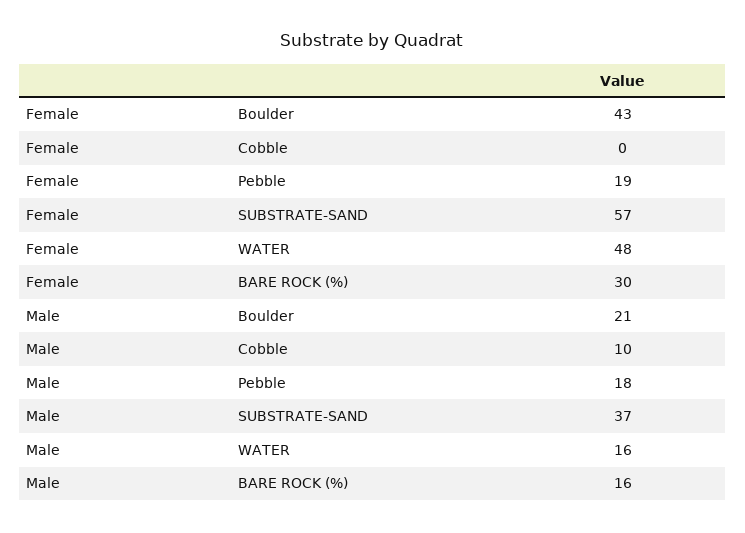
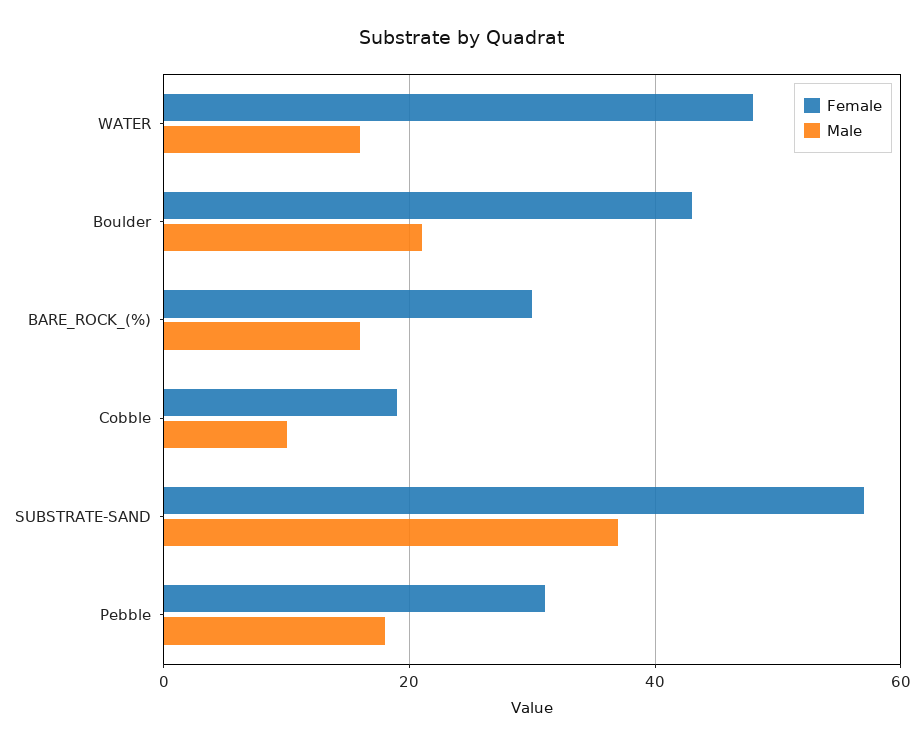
  {
    "Female": {
      "Boulder": 43,
-     "Cobble": 0,
+     "Cobble": 20,
-     "Pebble": 19,
+     "Pebble": 30,
      "SUBSTRATE-SAND": 57,
      "WATER": 48,
      "BARE ROCK (%)": 30
    },
    "Male": {
      "Boulder": 21,
      "Cobble": 10,
      "Pebble": 18,
      "SUBSTRATE-SAND": 37,
      "WATER": 16,
      "BARE ROCK (%)": 16
    }
  }

